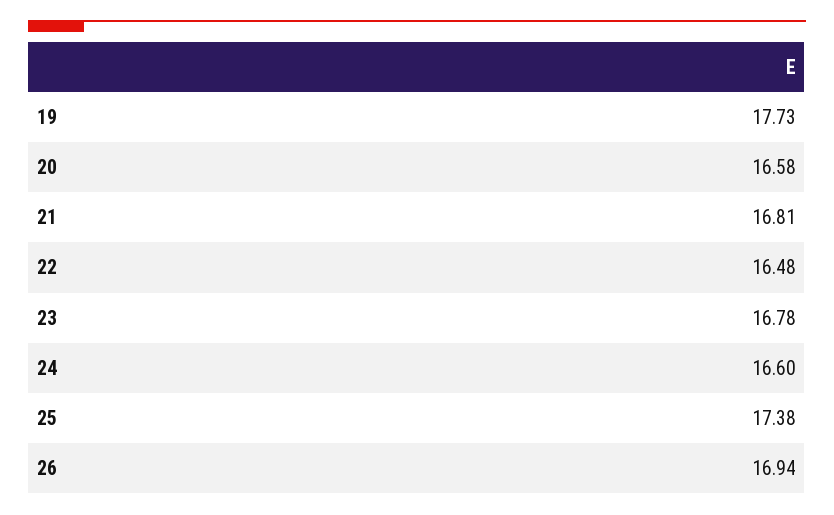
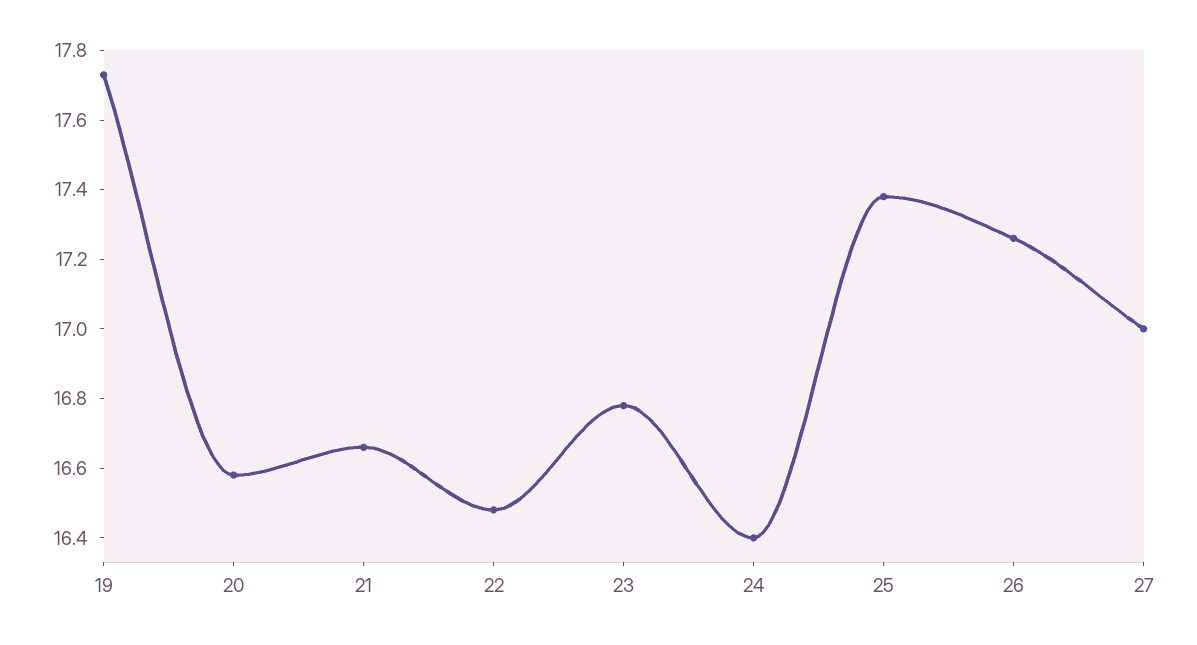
  {
    "19": 17.73,
    "20": 16.58,
-   "21": 16.81,
+   "21": 16.65,
    "22": 16.48,
    "23": 16.78,
-   "24": 16.6,
+   "24": 16.4,
    "25": 17.38,
-   "26": 16.94
+   "26": 17.25,
+   "27": 17
  }

